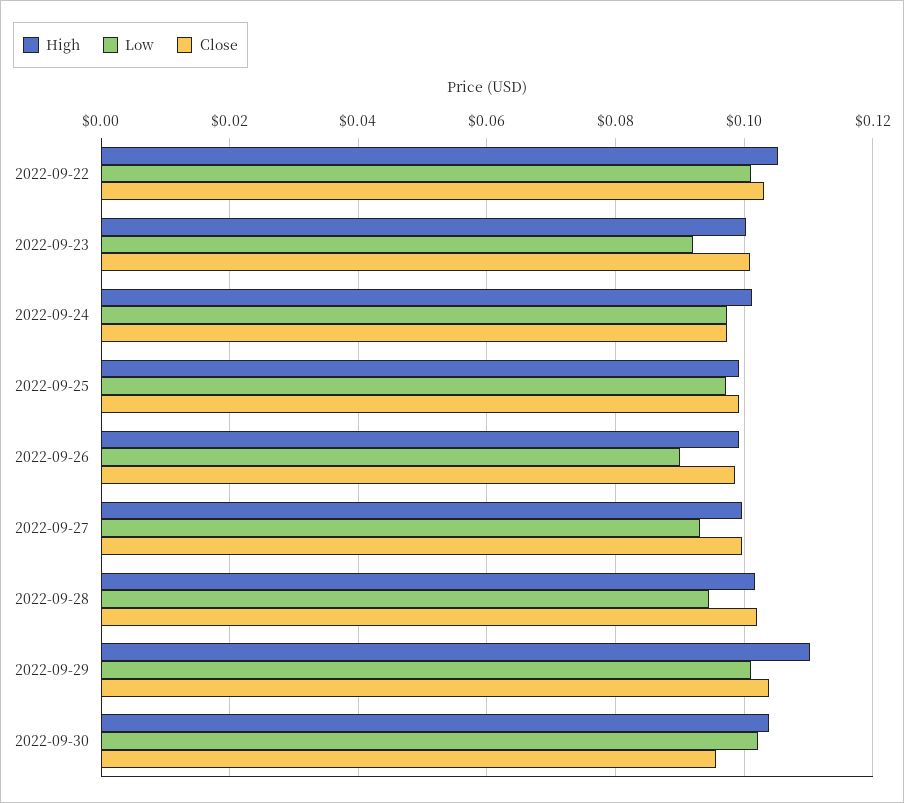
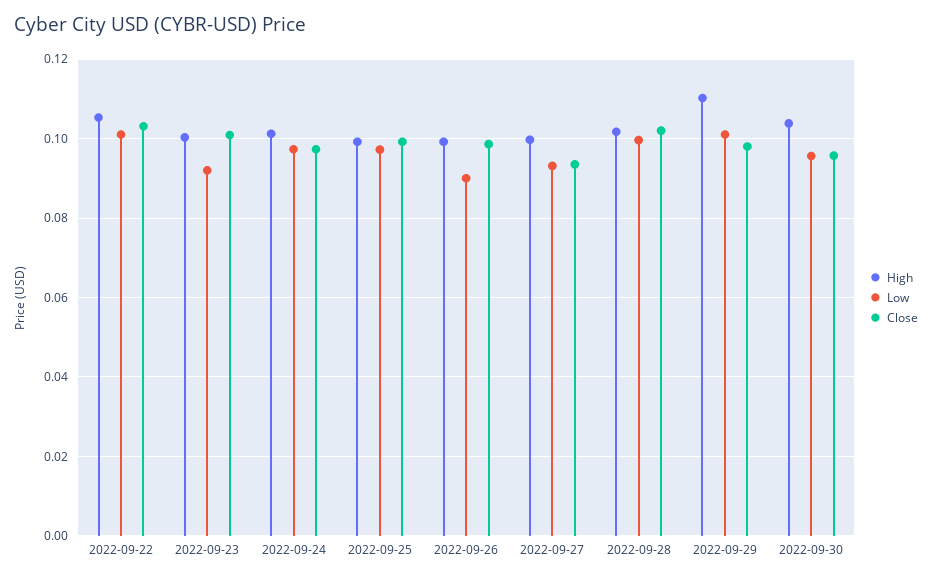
  {
    "High": {
      "2022-09-22": 0.106,
      "2022-09-23": 0.1,
      "2022-09-24": 0.102,
      "2022-09-25": 0.1,
      "2022-09-26": 0.1,
      "2022-09-27": 0.1,
      "2022-09-28": 0.102,
      "2022-09-29": 0.11,
      "2022-09-30": 0.104
    },
    "Low": {
      "2022-09-22": 0.102,
      "2022-09-23": 0.092,
      "2022-09-24": 0.098,
      "2022-09-25": 0.098,
      "2022-09-26": 0.09,
      "2022-09-27": 0.094,
-     "2022-09-28": 0.094,
+     "2022-09-28": 0.1,
      "2022-09-29": 0.102,
-     "2022-09-30": 0.102
+     "2022-09-30": 0.096
    },
    "Close": {
      "2022-09-22": 0.104,
      "2022-09-23": 0.1,
      "2022-09-24": 0.098,
      "2022-09-25": 0.1,
      "2022-09-26": 0.098,
-     "2022-09-27": 0.1,
+     "2022-09-27": 0.094,
      "2022-09-28": 0.102,
-     "2022-09-29": 0.104,
+     "2022-09-29": 0.098,
      "2022-09-30": 0.096
    }
  }

